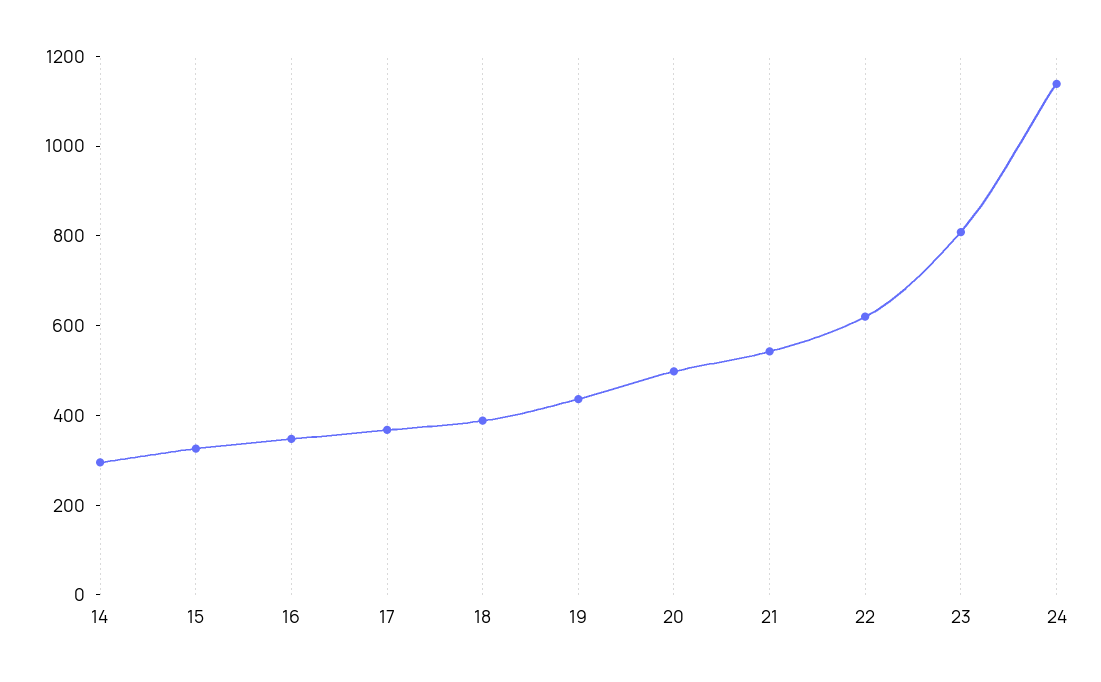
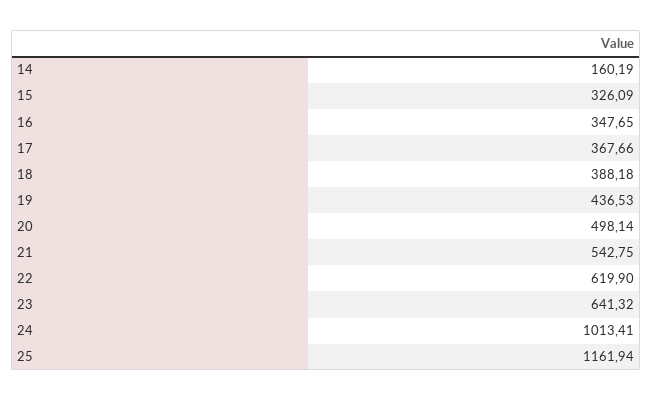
  {
-   "14": 300,
+   "14": 160.19,
    "15": 326.09,
    "16": 347.65,
    "17": 367.66,
    "18": 388.18,
    "19": 436.53,
    "20": 498.14,
    "21": 542.75,
    "22": 619.9,
-   "23": 800,
+   "23": 641.32,
-   "24": 1150
+   "24": 1013.41,
+   "25": 1161.94
  }

